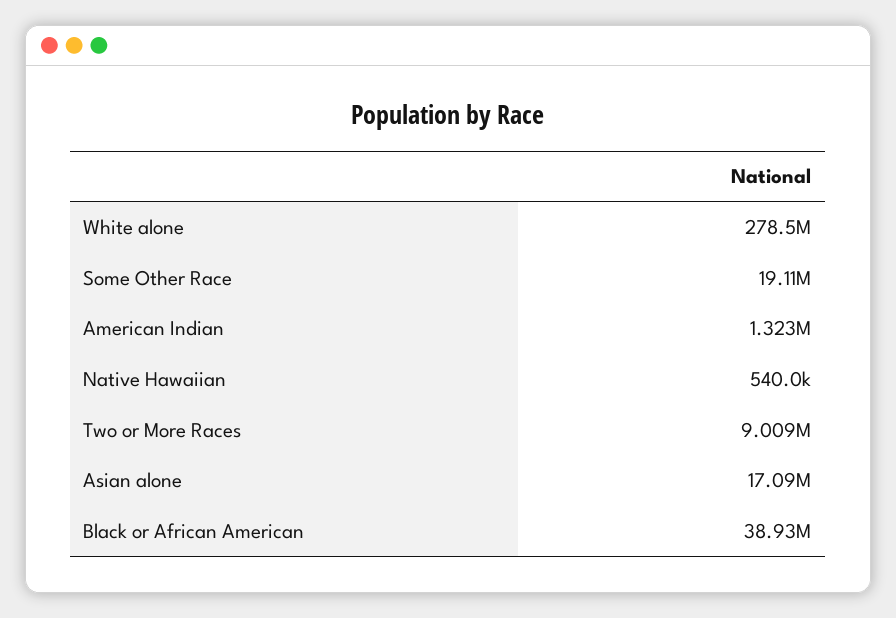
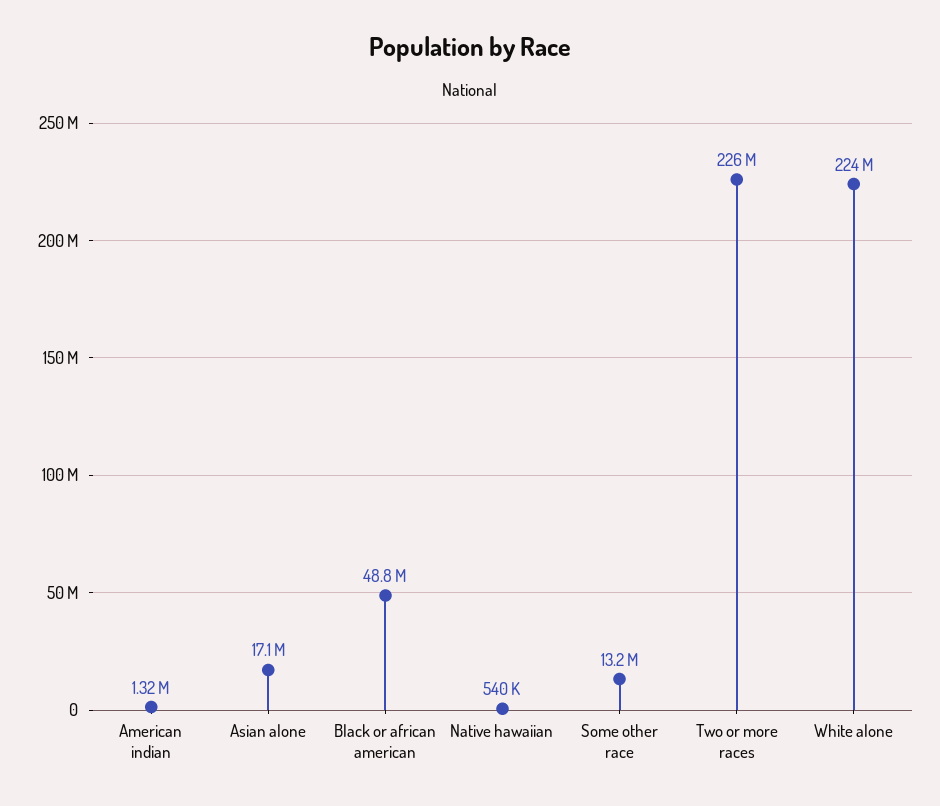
  {
-   "White alone": 278500000,
+   "White alone": 224000000,
-   "Some Other Race": 19110000,
+   "Some Other Race": 13200000,
    "American Indian": 1323000,
    "Native Hawaiian": 540000,
-   "Two or More Races": 9009000,
+   "Two or More Races": 226000000,
    "Asian alone": 17090000,
-   "Black or African American": 38930000
+   "Black or African American": 48800000
  }

